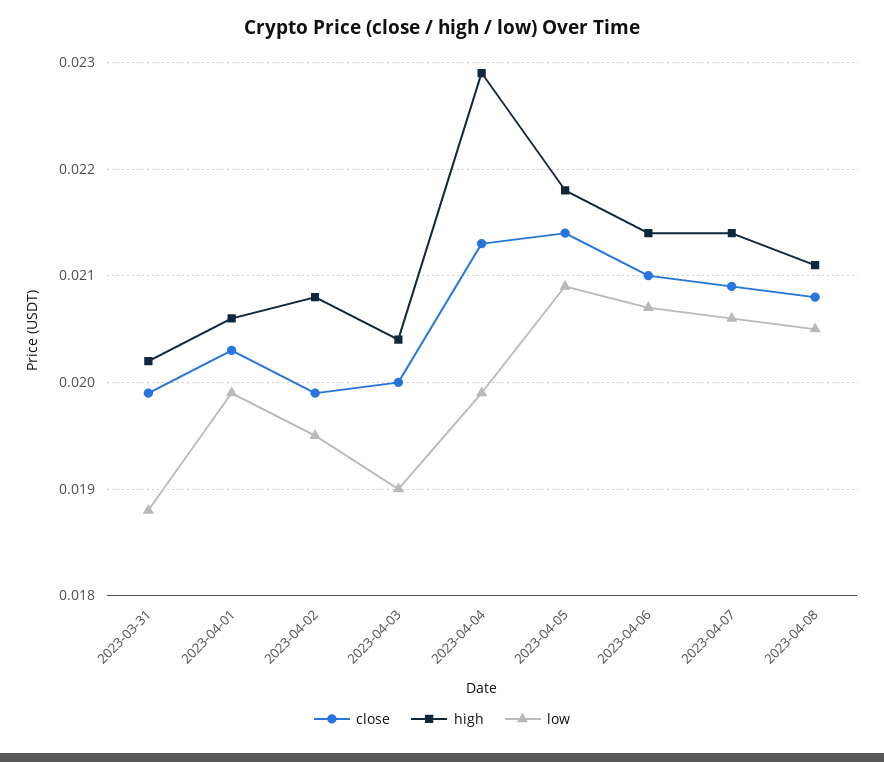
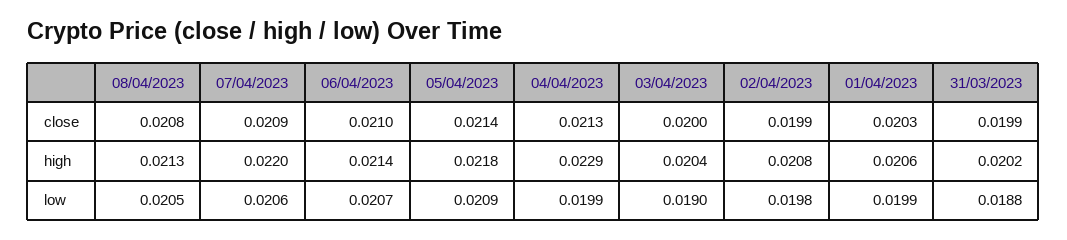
  {
    "close": {
      "2023-03-31": 0.0199,
      "2023-04-01": 0.0203,
      "2023-04-02": 0.0199,
      "2023-04-03": 0.02,
      "2023-04-04": 0.0213,
      "2023-04-05": 0.0214,
      "2023-04-06": 0.021,
      "2023-04-07": 0.0209,
      "2023-04-08": 0.0208
    },
    "high": {
      "2023-03-31": 0.0202,
      "2023-04-01": 0.0206,
      "2023-04-02": 0.0208,
      "2023-04-03": 0.0204,
      "2023-04-04": 0.0229,
      "2023-04-05": 0.0218,
      "2023-04-06": 0.0214,
-     "2023-04-07": 0.0214,
+     "2023-04-07": 0.022,
-     "2023-04-08": 0.0211
+     "2023-04-08": 0.0213
    },
    "low": {
      "2023-03-31": 0.0188,
      "2023-04-01": 0.0199,
-     "2023-04-02": 0.0195,
+     "2023-04-02": 0.0198,
      "2023-04-03": 0.019,
      "2023-04-04": 0.0199,
      "2023-04-05": 0.0209,
      "2023-04-06": 0.0207,
      "2023-04-07": 0.0206,
      "2023-04-08": 0.0205
    }
  }

